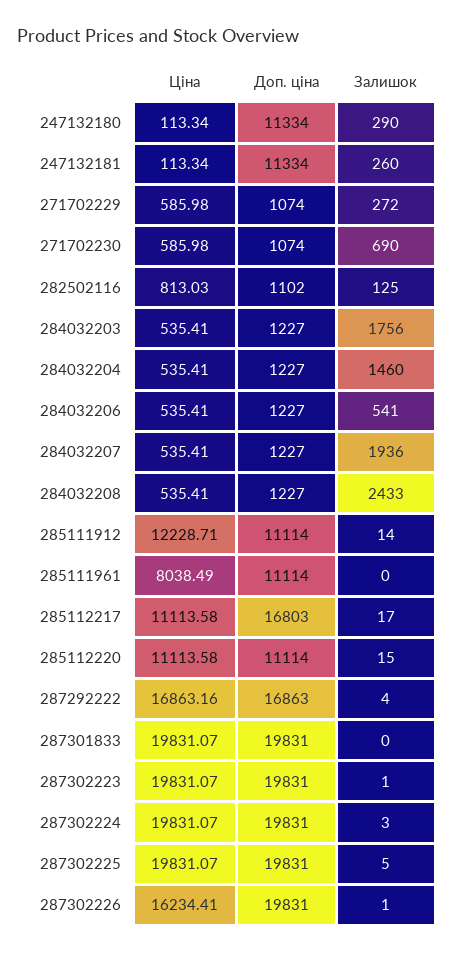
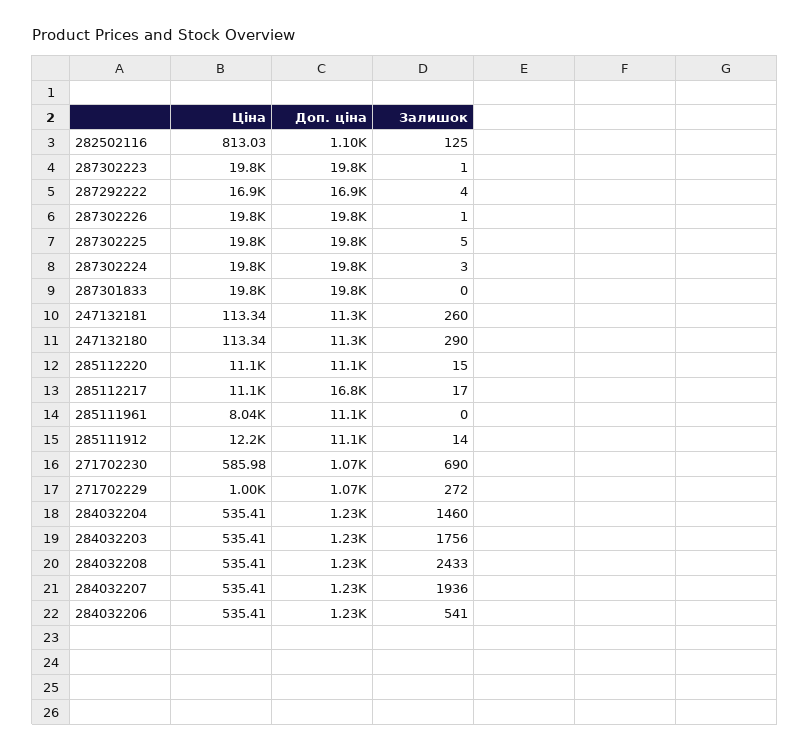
  {
    "Ціна": {
      "247132180": 113.34,
      "247132181": 113.34,
-     "271702229": 585.98,
+     "271702229": 1000,
      "271702230": 585.98,
      "282502116": 813.03,
      "284032203": 535.41,
      "284032204": 535.41,
      "284032206": 535.41,
      "284032207": 535.41,
      "284032208": 535.41,
      "285111912": 12228.71,
      "285111961": 8038.49,
      "285112217": 11113.58,
      "285112220": 11113.58,
      "287292222": 16863.16,
      "287301833": 19831.07,
      "287302223": 19831.07,
      "287302224": 19831.07,
      "287302225": 19831.07,
-     "287302226": 16234.41
+     "287302226": 19800
    },
    "Доп. ціна": {
      "247132180": 11334,
      "247132181": 11334,
      "271702229": 1074,
      "271702230": 1074,
      "282502116": 1102,
      "284032203": 1227,
      "284032204": 1227,
      "284032206": 1227,
      "284032207": 1227,
      "284032208": 1227,
      "285111912": 11114,
      "285111961": 11114,
      "285112217": 16803,
      "285112220": 11114,
      "287292222": 16863,
      "287301833": 19831,
      "287302223": 19831,
      "287302224": 19831,
      "287302225": 19831,
      "287302226": 19831
    },
    "Залишок": {
      "247132180": 290,
      "247132181": 260,
      "271702229": 272,
      "271702230": 690,
      "282502116": 125,
      "284032203": 1756,
      "284032204": 1460,
      "284032206": 541,
      "284032207": 1936,
      "284032208": 2433,
      "285111912": 14,
      "285111961": 0,
      "285112217": 17,
      "285112220": 15,
      "287292222": 4,
      "287301833": 0,
      "287302223": 1,
      "287302224": 3,
      "287302225": 5,
      "287302226": 1
    }
  }

